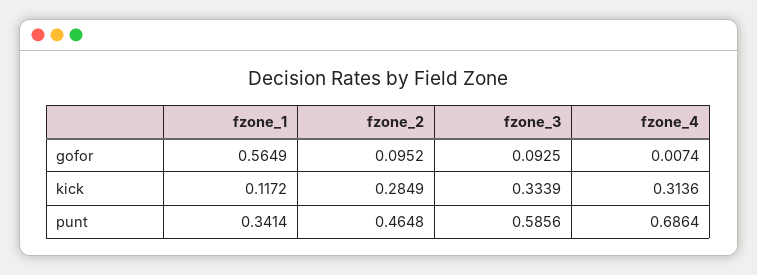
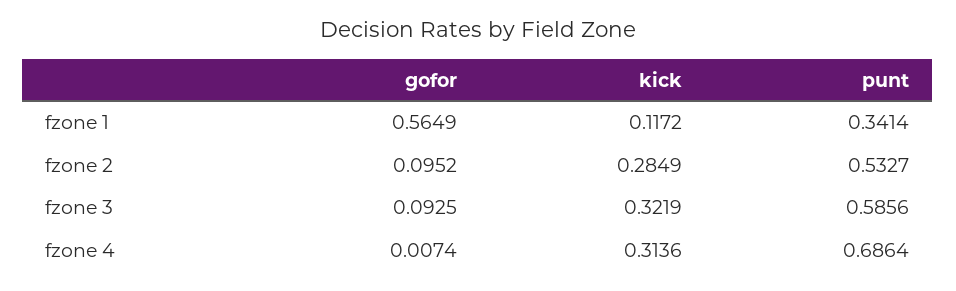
  {
    "fzone_1": {
      "gofor": 0.5649,
      "kick": 0.1172,
      "punt": 0.3414
    },
    "fzone_2": {
      "gofor": 0.0952,
      "kick": 0.2849,
-     "punt": 0.4648
+     "punt": 0.5327
    },
    "fzone_3": {
      "gofor": 0.0925,
-     "kick": 0.3339,
+     "kick": 0.3219,
      "punt": 0.5856
    },
    "fzone_4": {
      "gofor": 0.0074,
      "kick": 0.3136,
      "punt": 0.6864
    }
  }

